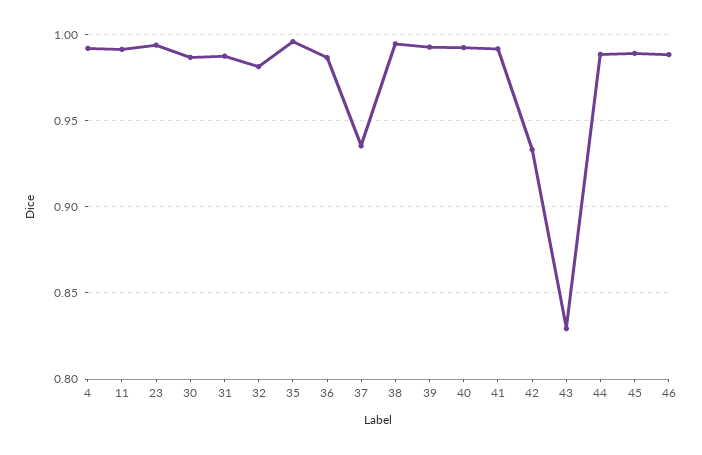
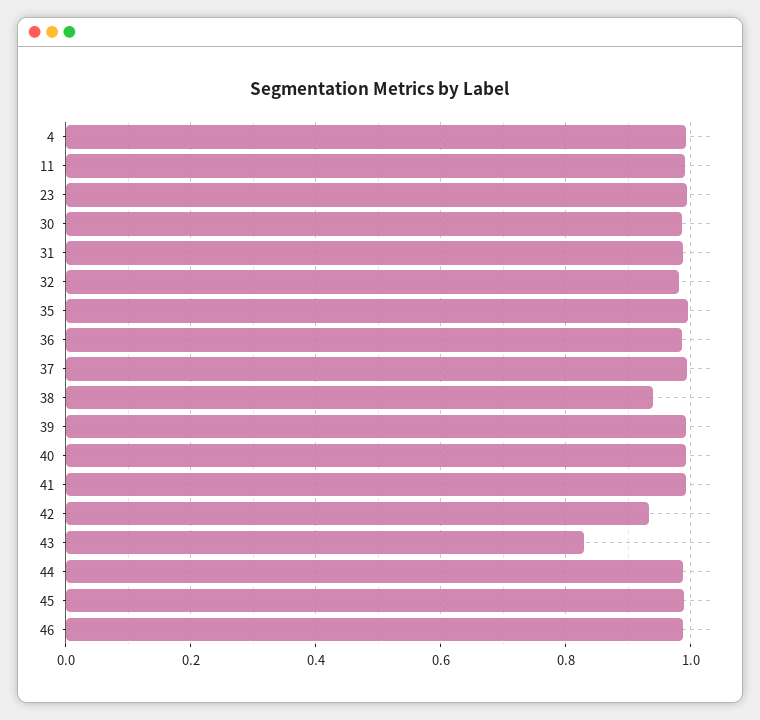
  {
    "4": 0.99,
    "11": 0.99,
    "23": 0.995,
    "30": 0.985,
    "31": 0.99,
    "32": 0.98,
    "35": 0.995,
    "36": 0.985,
-   "37": 0.935,
+   "37": 1,
-   "38": 0.995,
+   "38": 0.94,
    "39": 0.995,
    "40": 0.99,
    "41": 0.99,
    "42": 0.935,
    "43": 0.83,
    "44": 0.99,
    "45": 0.99,
    "46": 0.99
  }

